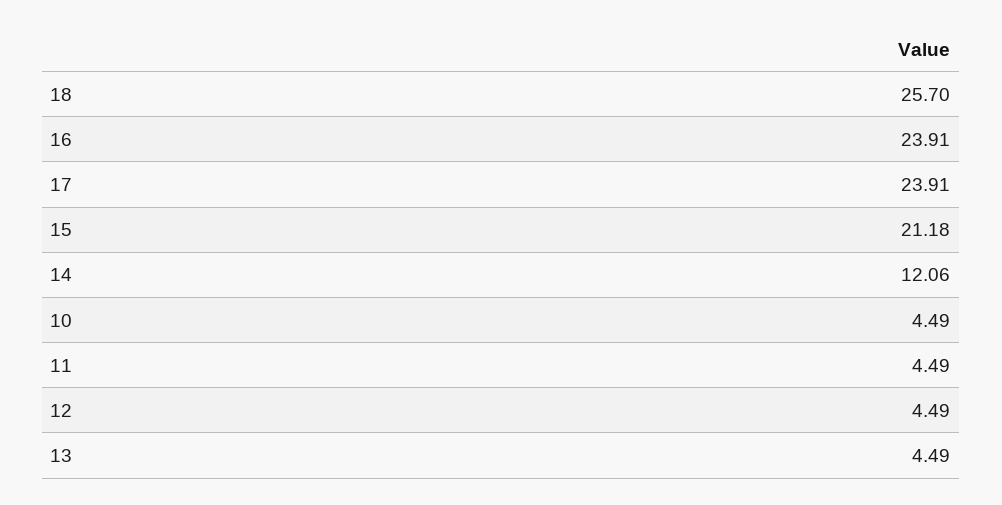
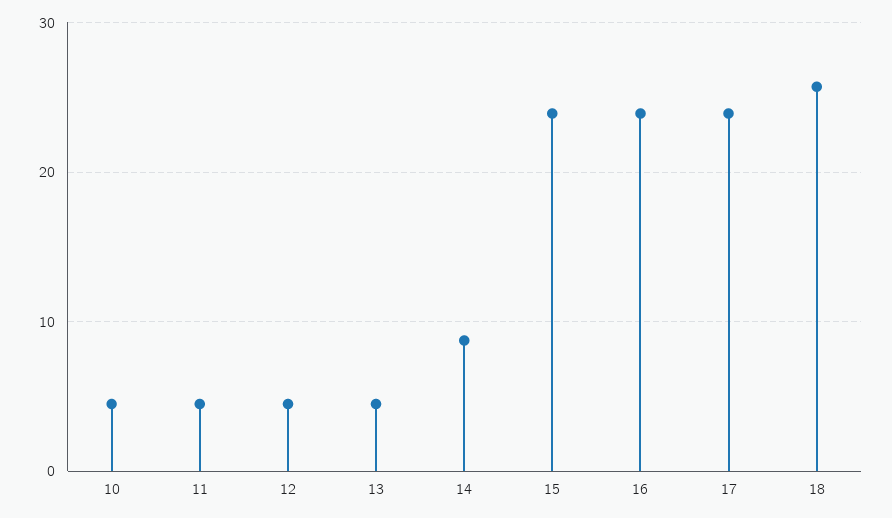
  {
    "18": 25.7,
    "16": 23.91,
    "17": 23.91,
-   "15": 21.18,
+   "15": 24,
-   "14": 12.06,
+   "14": 9,
    "10": 4.49,
    "11": 4.49,
    "12": 4.49,
    "13": 4.49
  }

